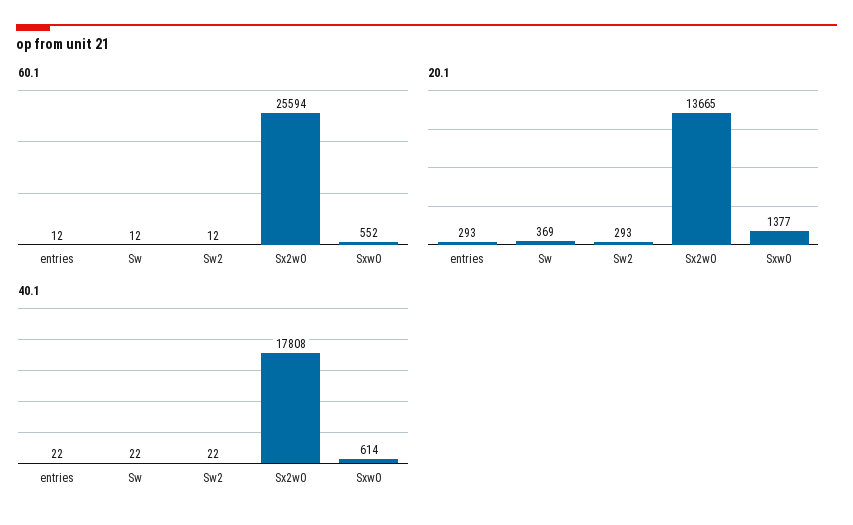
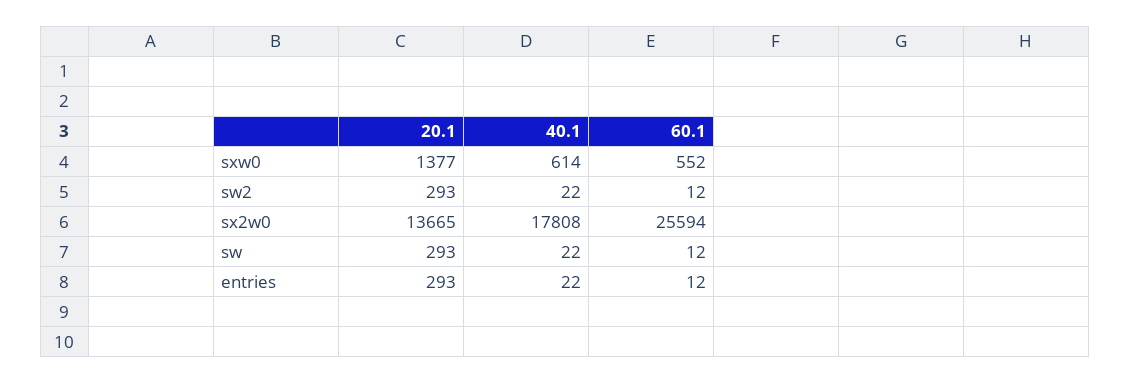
  {
    "60.1": {
      "entries": 12,
      "Sw": 12,
      "Sw2": 12,
      "Sx2w0": 25594,
      "Sxw0": 552
    },
    "20.1": {
      "entries": 293,
-     "Sw": 369,
+     "Sw": 293,
      "Sw2": 293,
      "Sx2w0": 13665,
      "Sxw0": 1377
    },
    "40.1": {
      "entries": 22,
      "Sw": 22,
      "Sw2": 22,
      "Sx2w0": 17808,
      "Sxw0": 614
    }
  }

